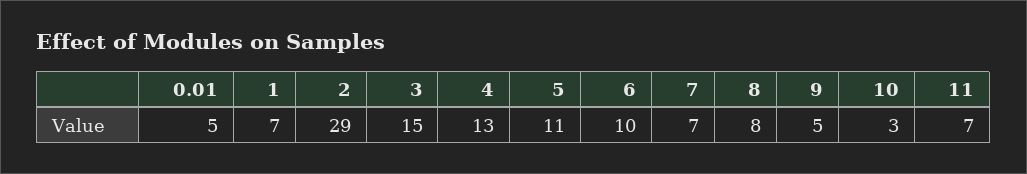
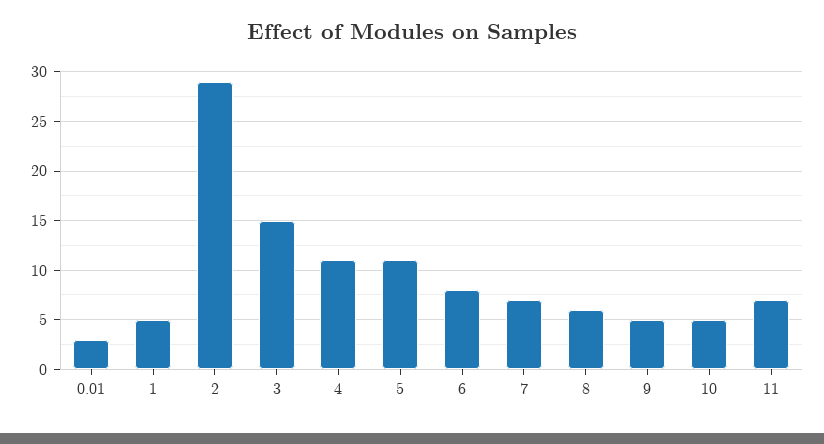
  {
-   "0.01": 5,
+   "0.01": 3,
-   "1": 7,
+   "1": 5,
    "2": 29,
    "3": 15,
-   "4": 13,
+   "4": 11,
    "5": 11,
-   "6": 10,
+   "6": 8,
    "7": 7,
-   "8": 8,
+   "8": 6,
    "9": 5,
-   "10": 3,
+   "10": 5,
    "11": 7
  }

